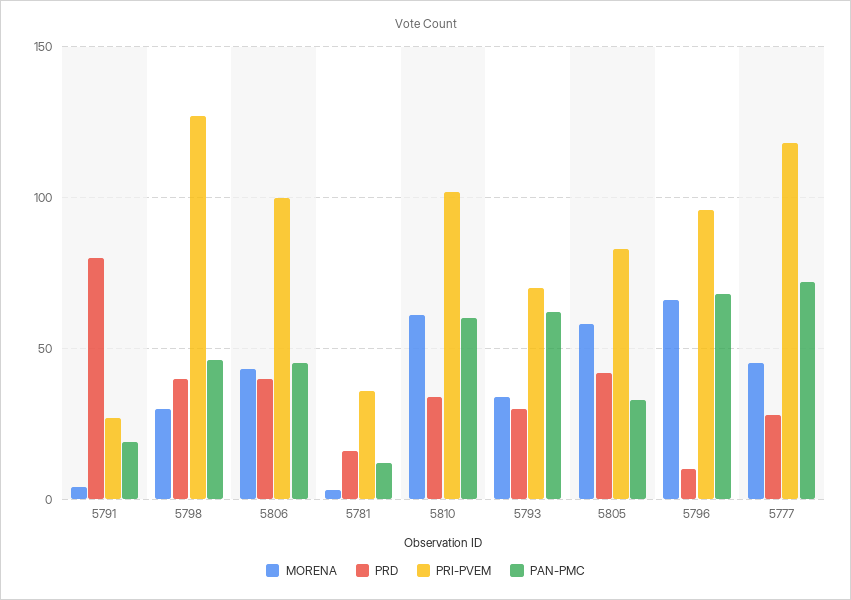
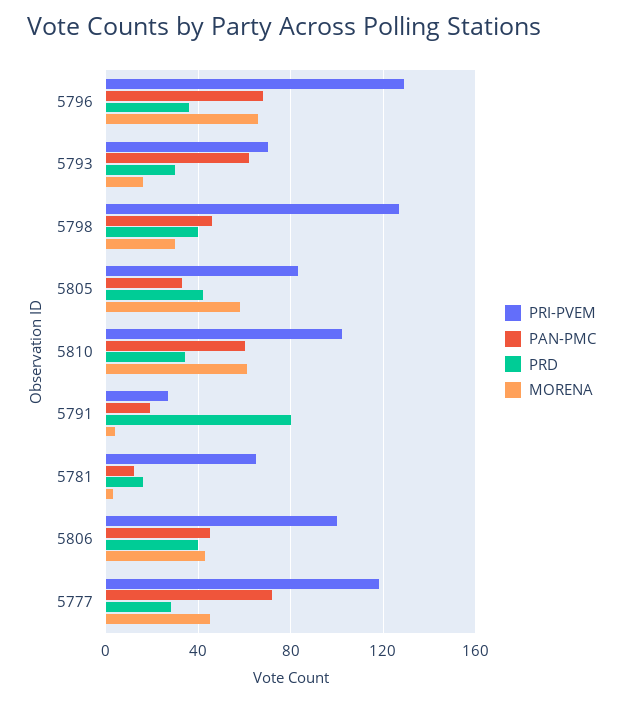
  {
    "MORENA": {
      "5791": 5,
      "5798": 30,
      "5806": 45,
      "5781": 5,
      "5810": 60,
-     "5793": 35,
+     "5793": 15,
      "5805": 60,
      "5796": 65,
      "5777": 45
    },
    "PRD": {
      "5791": 80,
      "5798": 40,
      "5806": 40,
      "5781": 15,
      "5810": 35,
      "5793": 30,
      "5805": 40,
-     "5796": 10,
+     "5796": 35,
      "5777": 30
    },
    "PRI-PVEM": {
      "5791": 25,
      "5798": 125,
      "5806": 100,
-     "5781": 35,
+     "5781": 65,
      "5810": 100,
      "5793": 70,
      "5805": 85,
-     "5796": 95,
+     "5796": 130,
      "5777": 120
    },
    "PAN-PMC": {
      "5791": 20,
      "5798": 45,
      "5806": 45,
      "5781": 10,
      "5810": 60,
      "5793": 60,
      "5805": 35,
      "5796": 70,
      "5777": 70
    }
  }

